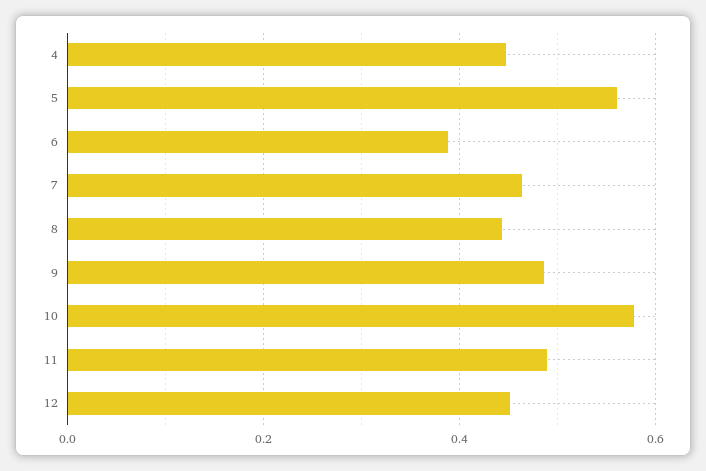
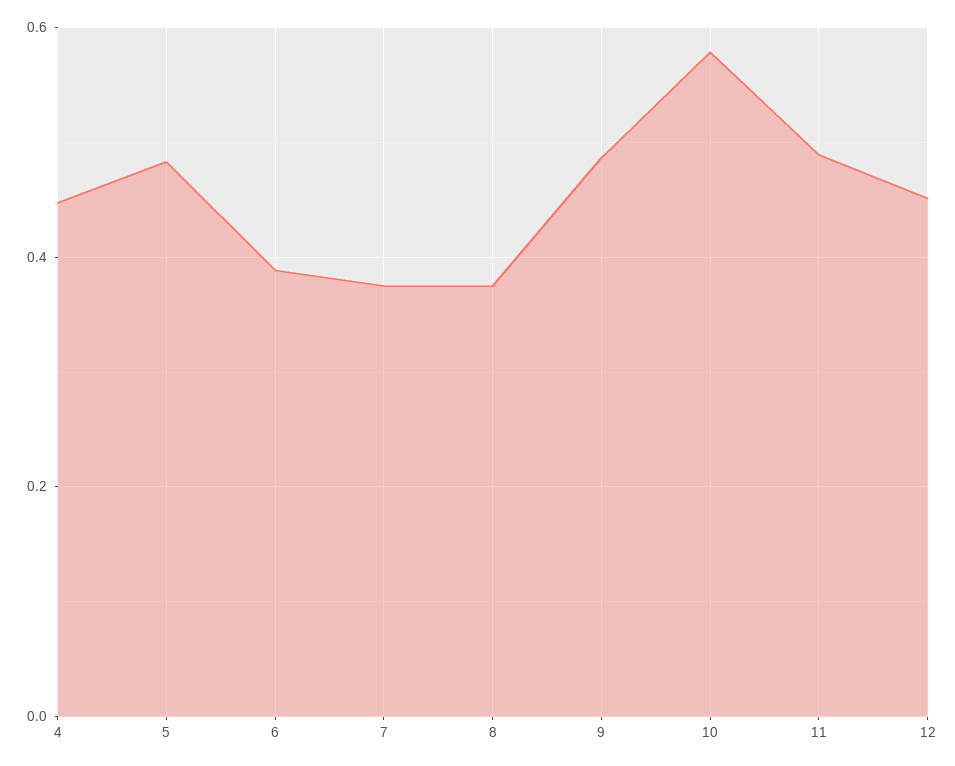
  {
    "4": 0.44,
-   "5": 0.56,
+   "5": 0.48,
    "6": 0.38,
-   "7": 0.46,
+   "7": 0.38,
-   "8": 0.44,
+   "8": 0.38,
    "9": 0.48,
    "10": 0.58,
    "11": 0.48,
    "12": 0.46
  }

